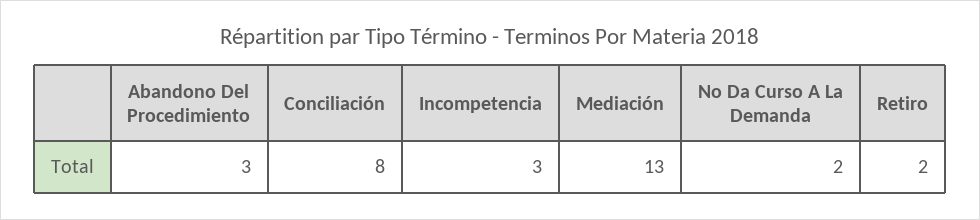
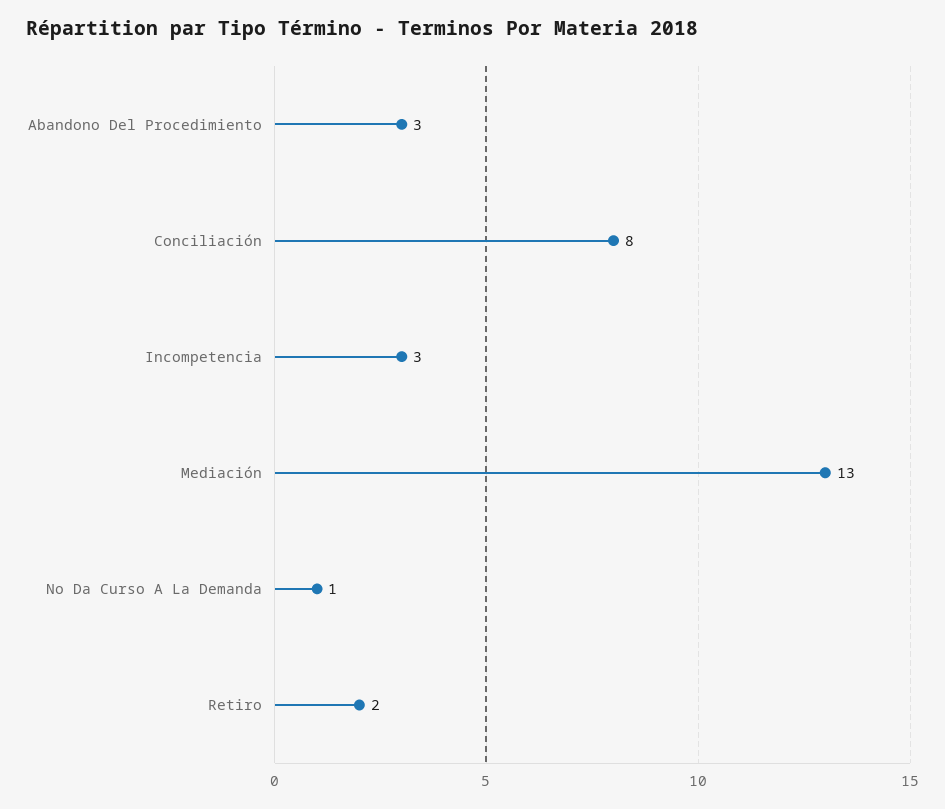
  {
    "Abandono Del Procedimiento": 3,
    "Conciliación": 8,
    "Incompetencia": 3,
    "Mediación": 13,
-   "No Da Curso A La Demanda": 2,
+   "No Da Curso A La Demanda": 1,
    "Retiro": 2
  }

